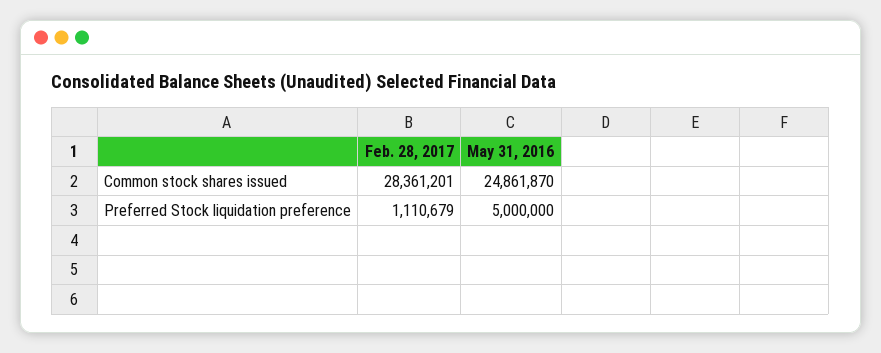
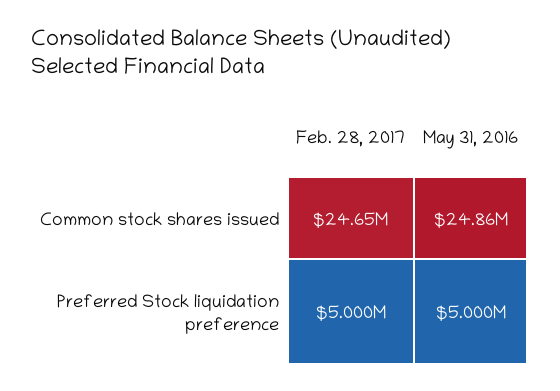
  {
    "Feb. 28, 2017": {
-     "Common stock shares issued": 28361201,
+     "Common stock shares issued": 24650000,
-     "Preferred Stock liquidation preference": 1110679
+     "Preferred Stock liquidation preference": 5000000
    },
    "May 31, 2016": {
      "Common stock shares issued": 24861870,
      "Preferred Stock liquidation preference": 5000000
    }
  }

